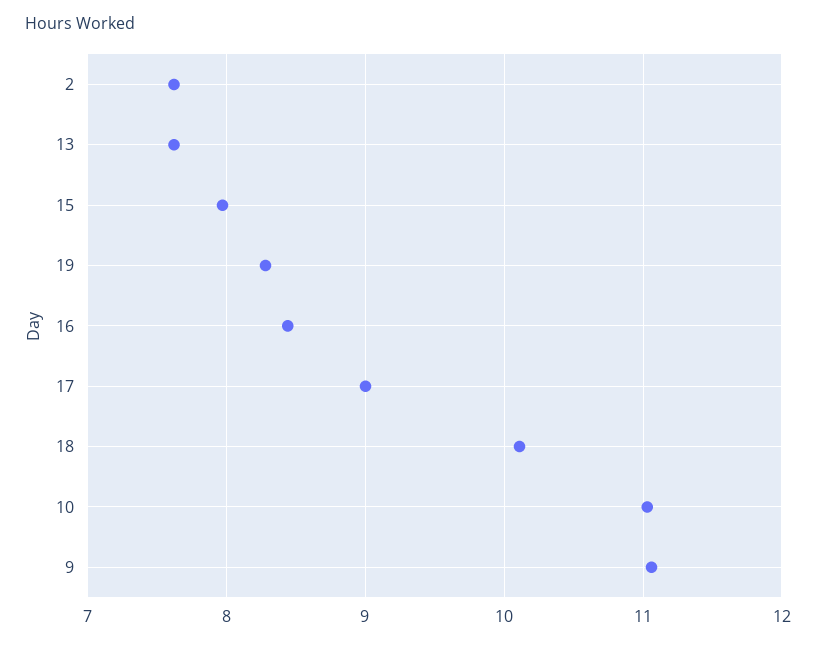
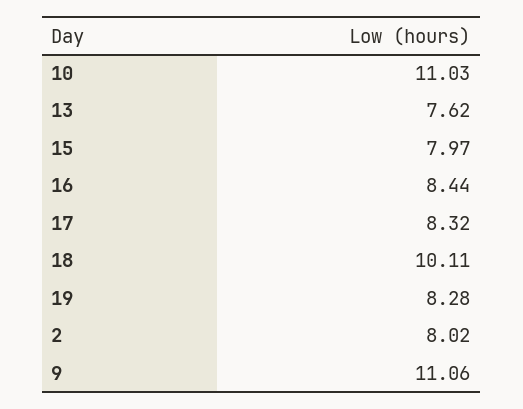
  {
-   "2": 7.6,
+   "2": 8.02,
    "13": 7.62,
    "15": 7.97,
    "19": 8.28,
    "16": 8.44,
-   "17": 9,
+   "17": 8.32,
    "18": 10.11,
    "10": 11.03,
    "9": 11.06
  }

